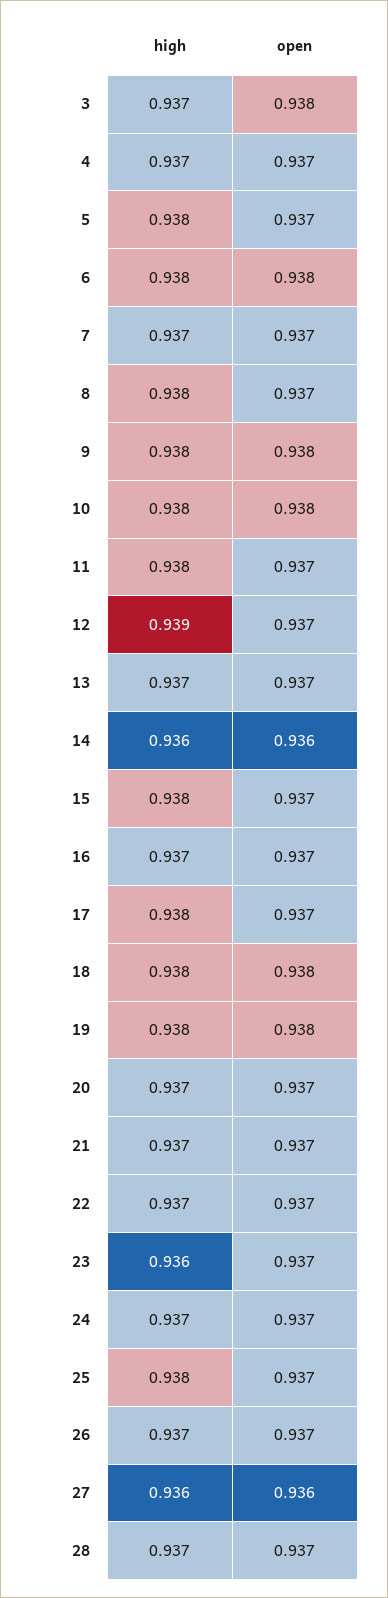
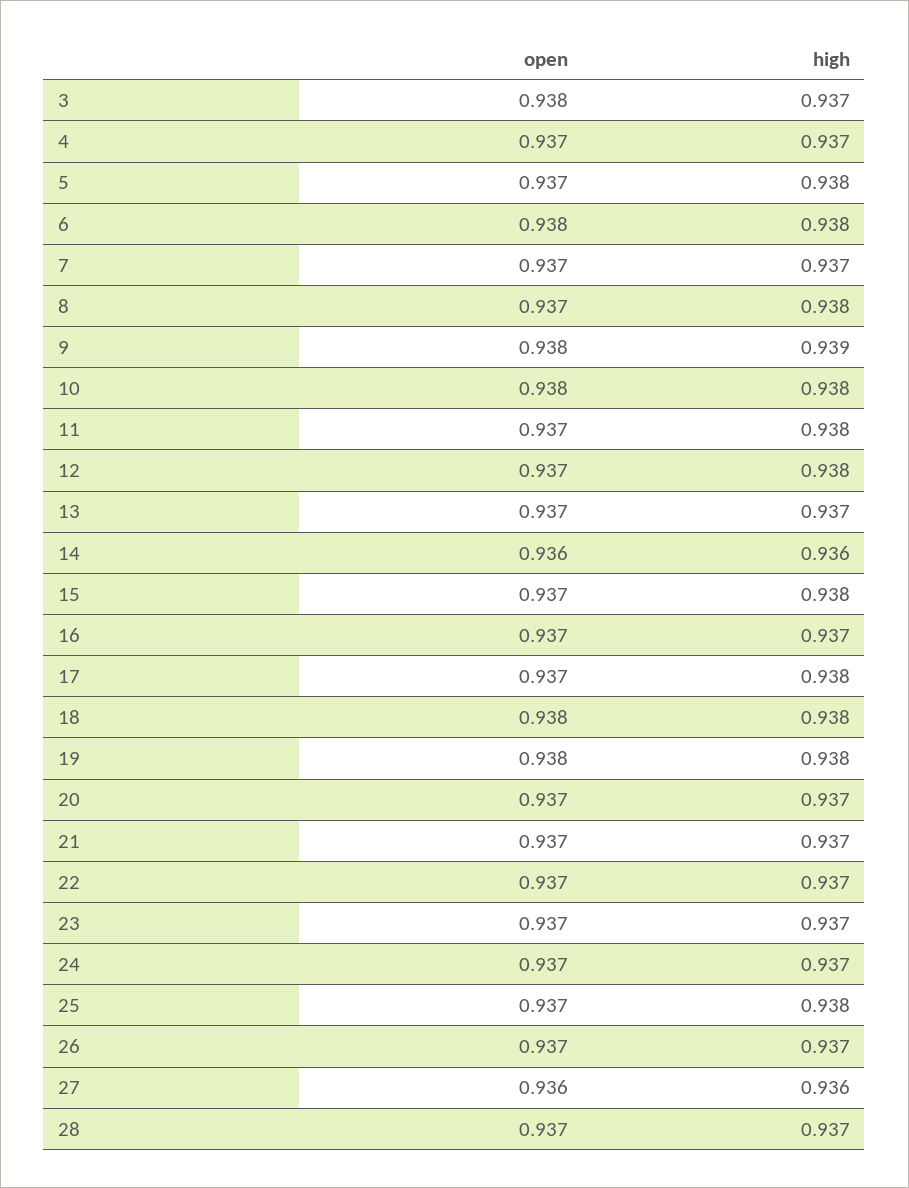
  {
    "high": {
      "3": 0.937,
      "4": 0.937,
      "5": 0.938,
      "6": 0.938,
      "7": 0.937,
      "8": 0.938,
-     "9": 0.938,
+     "9": 0.939,
      "10": 0.938,
      "11": 0.938,
-     "12": 0.939,
+     "12": 0.938,
      "13": 0.937,
      "14": 0.936,
      "15": 0.938,
      "16": 0.937,
      "17": 0.938,
      "18": 0.938,
      "19": 0.938,
      "20": 0.937,
      "21": 0.937,
      "22": 0.937,
-     "23": 0.936,
+     "23": 0.937,
      "24": 0.937,
      "25": 0.938,
      "26": 0.937,
      "27": 0.936,
      "28": 0.937
    },
    "open": {
      "3": 0.938,
      "4": 0.937,
      "5": 0.937,
      "6": 0.938,
      "7": 0.937,
      "8": 0.937,
      "9": 0.938,
      "10": 0.938,
      "11": 0.937,
      "12": 0.937,
      "13": 0.937,
      "14": 0.936,
      "15": 0.937,
      "16": 0.937,
      "17": 0.937,
      "18": 0.938,
      "19": 0.938,
      "20": 0.937,
      "21": 0.937,
      "22": 0.937,
      "23": 0.937,
      "24": 0.937,
      "25": 0.937,
      "26": 0.937,
      "27": 0.936,
      "28": 0.937
    }
  }

